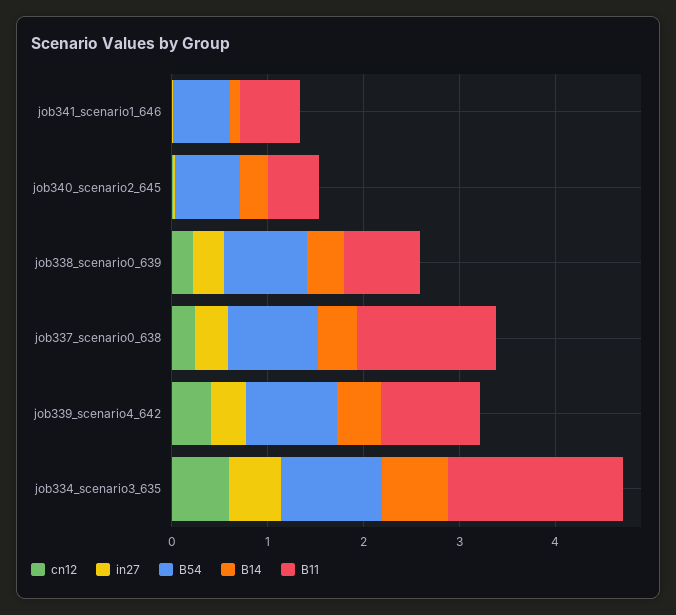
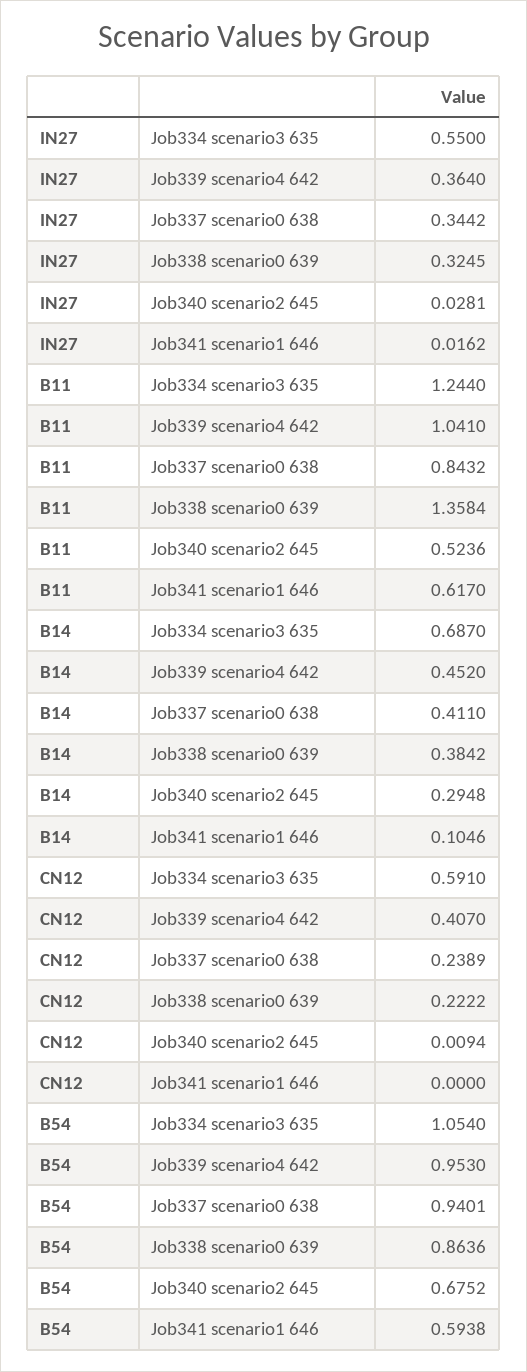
  {
    "cn12": {
      "job341_scenario1_646": 0,
      "job340_scenario2_645": 0.0094,
      "job338_scenario0_639": 0.2222,
      "job337_scenario0_638": 0.2389,
      "job339_scenario4_642": 0.407,
      "job334_scenario3_635": 0.591
    },
    "in27": {
      "job341_scenario1_646": 0.0162,
      "job340_scenario2_645": 0.0281,
      "job338_scenario0_639": 0.3245,
      "job337_scenario0_638": 0.3442,
      "job339_scenario4_642": 0.364,
      "job334_scenario3_635": 0.55
    },
    "B54": {
      "job341_scenario1_646": 0.5938,
      "job340_scenario2_645": 0.6752,
      "job338_scenario0_639": 0.8636,
      "job337_scenario0_638": 0.9401,
      "job339_scenario4_642": 0.953,
      "job334_scenario3_635": 1.054
    },
    "B14": {
      "job341_scenario1_646": 0.1046,
      "job340_scenario2_645": 0.2948,
      "job338_scenario0_639": 0.3842,
      "job337_scenario0_638": 0.411,
      "job339_scenario4_642": 0.452,
      "job334_scenario3_635": 0.687
    },
    "B11": {
      "job341_scenario1_646": 0.617,
      "job340_scenario2_645": 0.5236,
-     "job338_scenario0_639": 0.8,
+     "job338_scenario0_639": 1.3584,
-     "job337_scenario0_638": 1.4,
+     "job337_scenario0_638": 0.8432,
      "job339_scenario4_642": 1.041,
-     "job334_scenario3_635": 1.8
+     "job334_scenario3_635": 1.244
    }
  }

